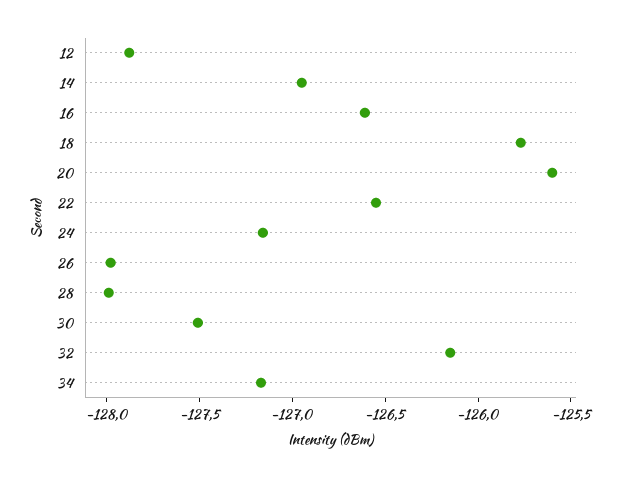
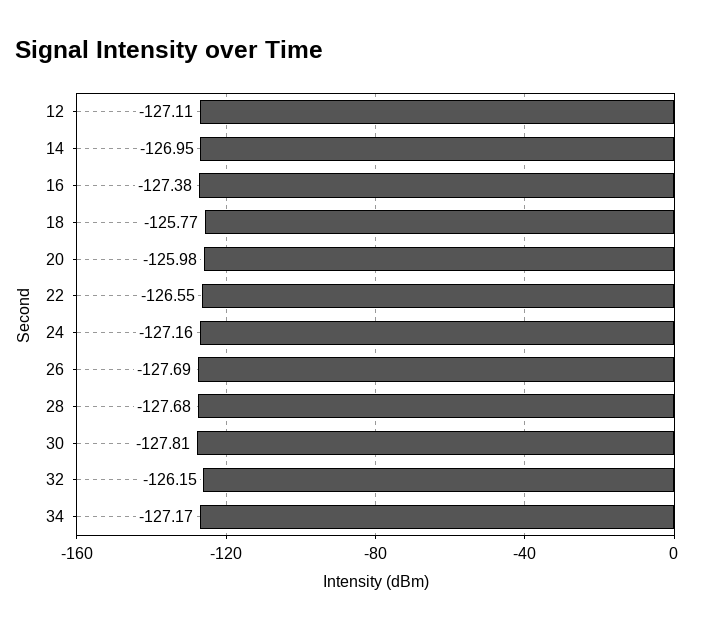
  {
-   "12": -127.9,
+   "12": -127.11,
    "14": -126.95,
-   "16": -126.6,
+   "16": -127.38,
    "18": -125.77,
-   "20": -125.6,
+   "20": -125.98,
    "22": -126.55,
    "24": -127.16,
-   "26": -128,
+   "26": -127.69,
-   "28": -128,
+   "28": -127.68,
-   "30": -127.5,
+   "30": -127.81,
    "32": -126.15,
    "34": -127.17
  }

